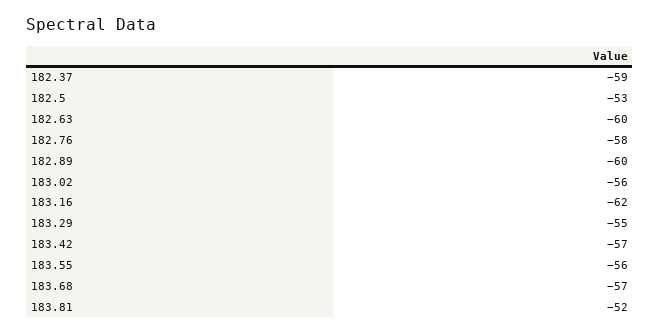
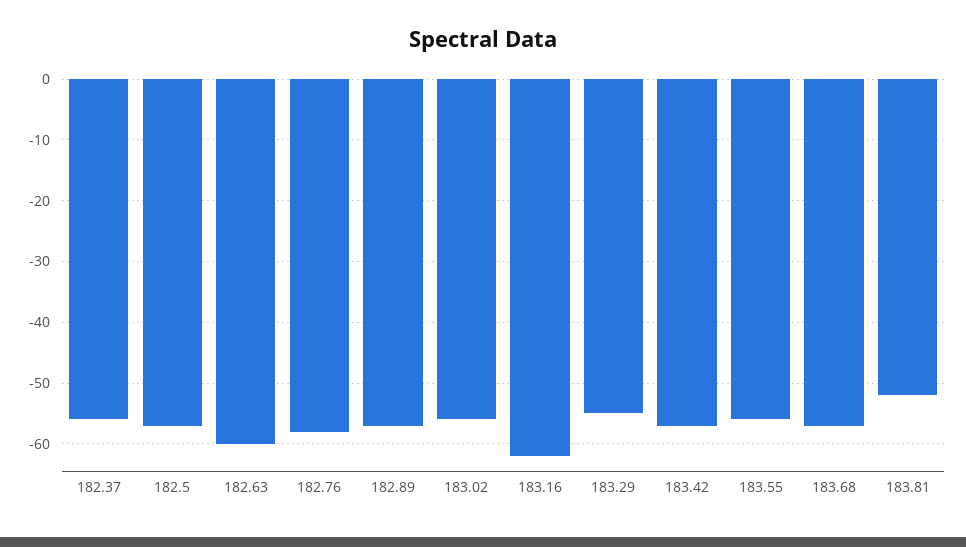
  {
-   "182.37": -59,
+   "182.37": -56,
-   "182.5": -53,
+   "182.5": -57,
    "182.63": -60,
    "182.76": -58,
-   "182.89": -60,
+   "182.89": -57,
    "183.02": -56,
    "183.16": -62,
    "183.29": -55,
    "183.42": -57,
    "183.55": -56,
    "183.68": -57,
    "183.81": -52
  }

